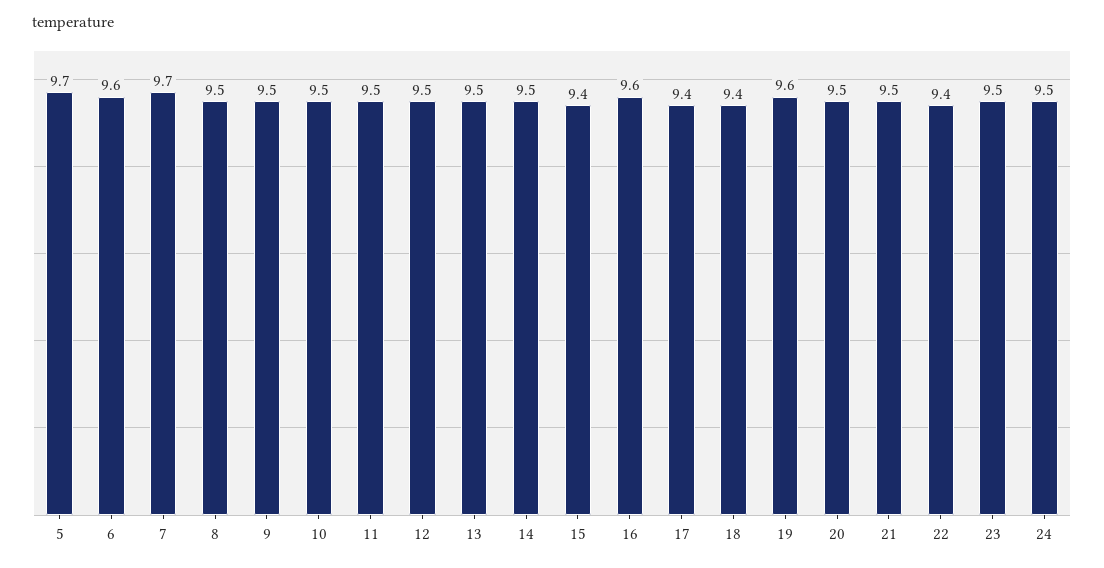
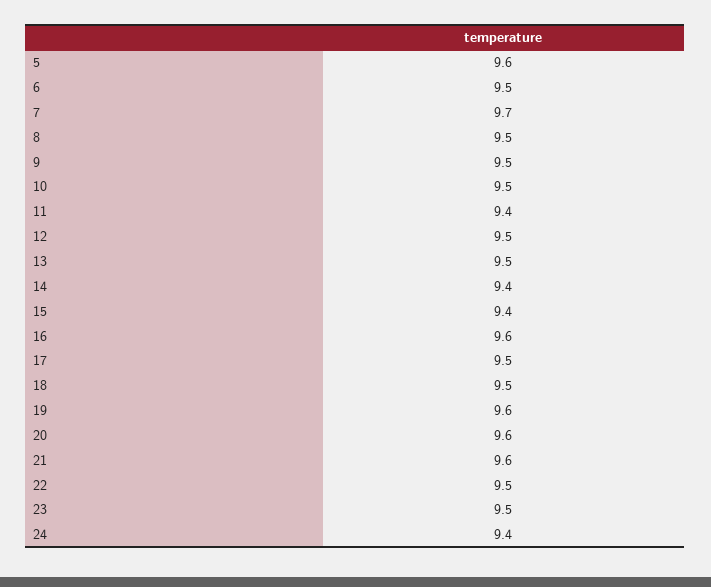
  {
-   "5": 9.7,
+   "5": 9.6,
-   "6": 9.6,
+   "6": 9.5,
    "7": 9.7,
    "8": 9.5,
    "9": 9.5,
    "10": 9.5,
-   "11": 9.5,
+   "11": 9.4,
    "12": 9.5,
    "13": 9.5,
-   "14": 9.5,
+   "14": 9.4,
    "15": 9.4,
    "16": 9.6,
-   "17": 9.4,
+   "17": 9.5,
-   "18": 9.4,
+   "18": 9.5,
    "19": 9.6,
-   "20": 9.5,
+   "20": 9.6,
-   "21": 9.5,
+   "21": 9.6,
-   "22": 9.4,
+   "22": 9.5,
    "23": 9.5,
-   "24": 9.5
+   "24": 9.4
  }

